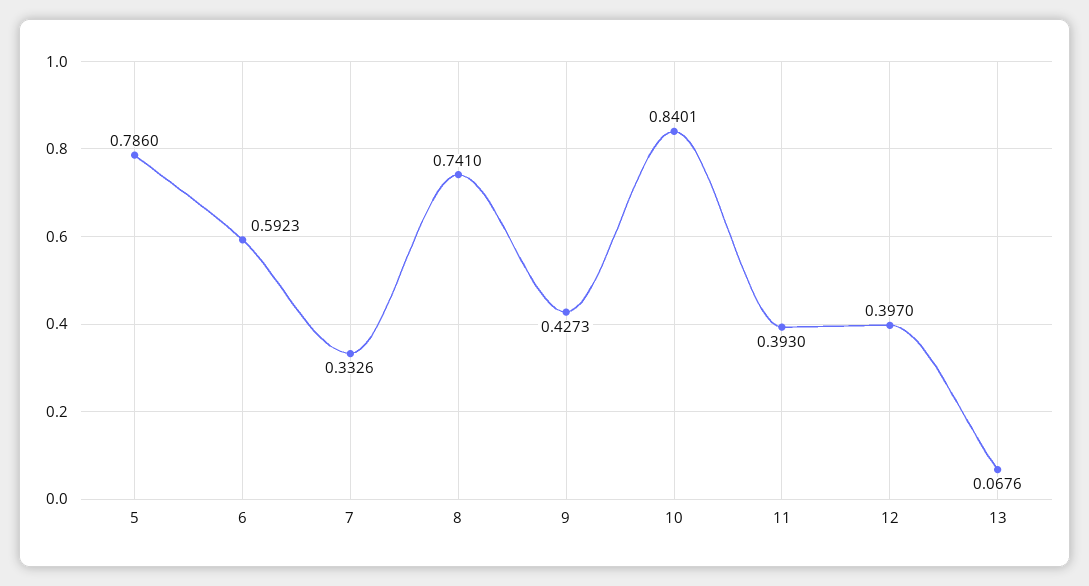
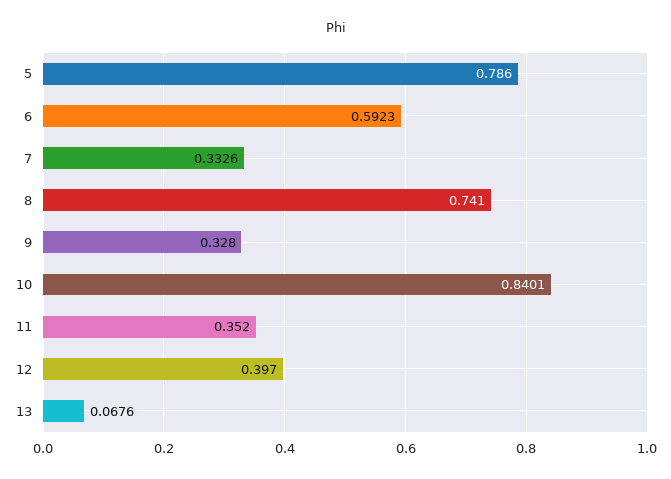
  {
    "5": 0.786,
    "6": 0.5923,
    "7": 0.3326,
    "8": 0.741,
-   "9": 0.4273,
+   "9": 0.328,
    "10": 0.8401,
-   "11": 0.393,
+   "11": 0.352,
    "12": 0.397,
    "13": 0.0676
  }

